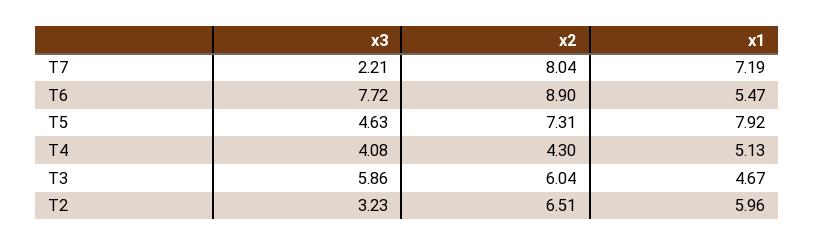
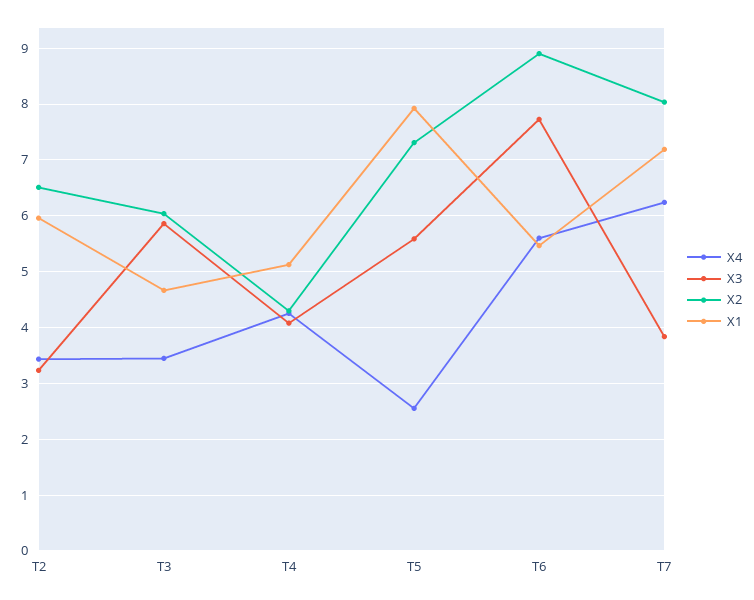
  {
    "x3": {
-     "T7": 2.21,
+     "T7": 3.8,
      "T6": 7.72,
-     "T5": 4.63,
+     "T5": 5.6,
      "T4": 4.08,
      "T3": 5.86,
      "T2": 3.23
    },
    "x2": {
      "T7": 8.04,
      "T6": 8.9,
      "T5": 7.31,
      "T4": 4.3,
      "T3": 6.04,
      "T2": 6.51
    },
    "x1": {
      "T7": 7.19,
      "T6": 5.47,
      "T5": 7.92,
      "T4": 5.13,
      "T3": 4.67,
      "T2": 5.96
-   }
+   },
+   "X4": {
+     "T2": 3.4,
+     "T3": 3.4,
+     "T4": 4.2,
+     "T5": 2.6,
+     "T6": 5.6,
+     "T7": 6.2
+   }
  }

